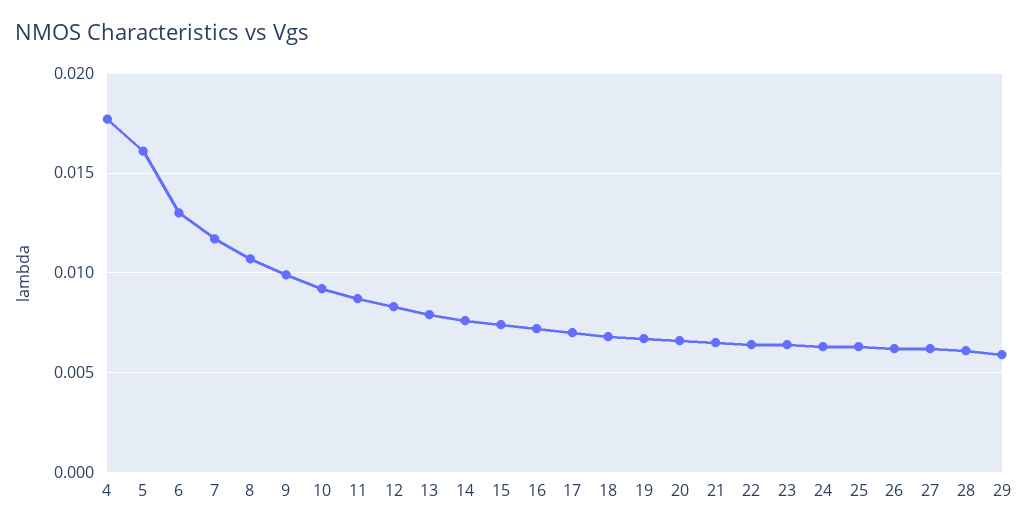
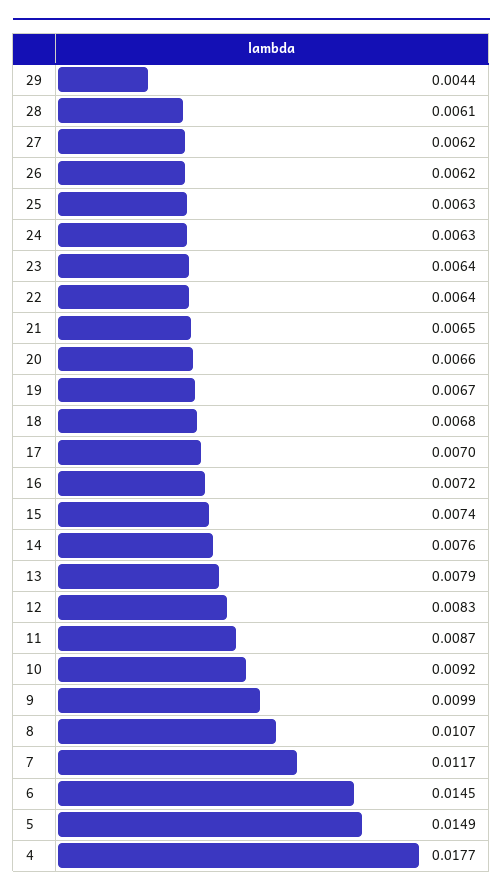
  {
    "4": 0.0177,
-   "5": 0.016,
+   "5": 0.0149,
-   "6": 0.013,
+   "6": 0.0145,
    "7": 0.0117,
    "8": 0.0107,
    "9": 0.0099,
    "10": 0.0092,
    "11": 0.0087,
    "12": 0.0083,
    "13": 0.0079,
    "14": 0.0076,
    "15": 0.0074,
    "16": 0.0072,
    "17": 0.007,
    "18": 0.0068,
    "19": 0.0067,
    "20": 0.0066,
    "21": 0.0065,
    "22": 0.0064,
    "23": 0.0064,
    "24": 0.0063,
    "25": 0.0063,
    "26": 0.0062,
    "27": 0.0062,
    "28": 0.0061,
-   "29": 0.006
+   "29": 0.0044
  }

